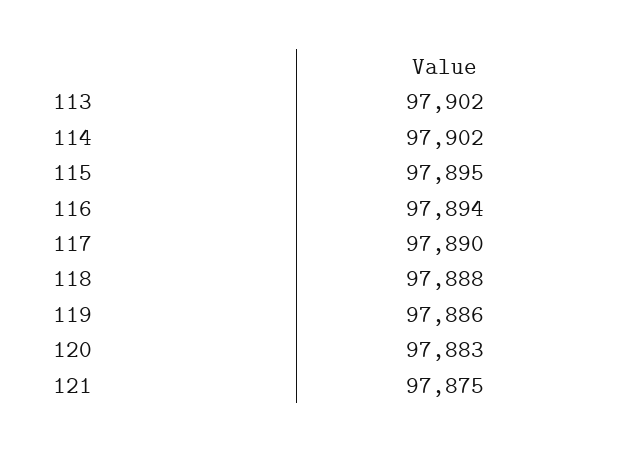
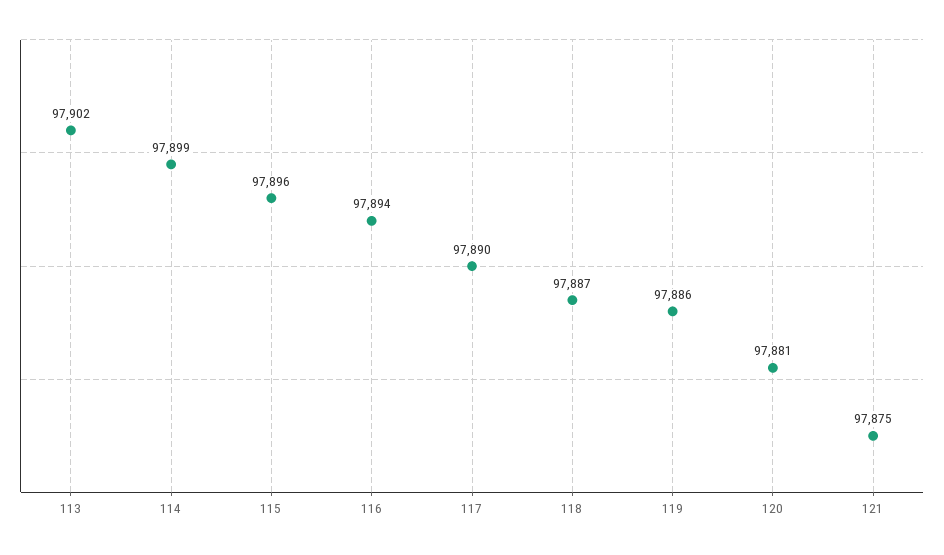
  {
    "113": 97902,
-   "114": 97902,
+   "114": 97899,
-   "115": 97895,
+   "115": 97896,
    "116": 97894,
    "117": 97890,
-   "118": 97888,
+   "118": 97887,
    "119": 97886,
-   "120": 97883,
+   "120": 97881,
    "121": 97875
  }

